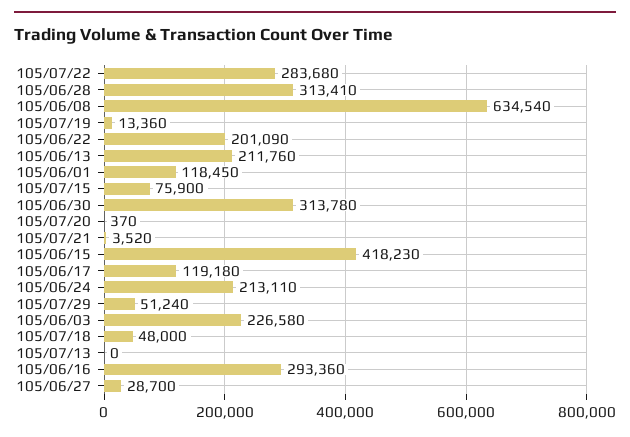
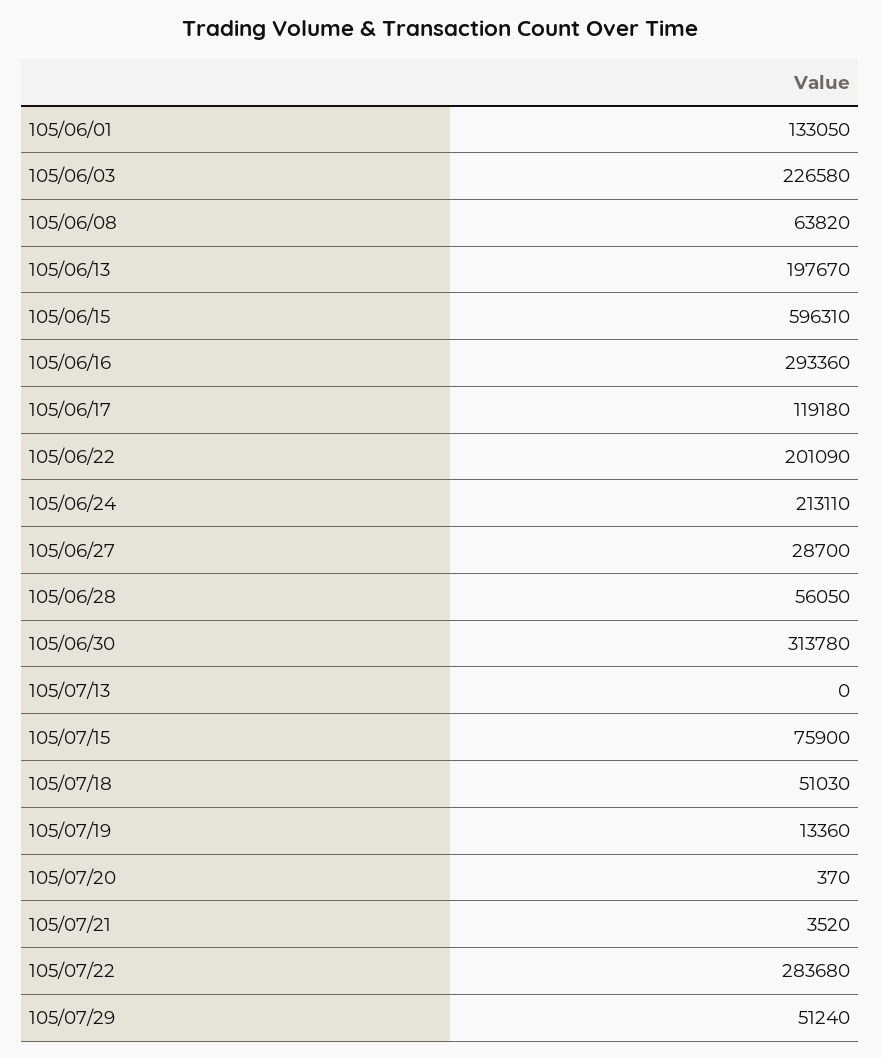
  {
    "105/07/22": 283680,
-   "105/06/28": 313410,
+   "105/06/28": 56050,
-   "105/06/08": 634540,
+   "105/06/08": 63820,
    "105/07/19": 13360,
    "105/06/22": 201090,
-   "105/06/13": 211760,
+   "105/06/13": 197670,
-   "105/06/01": 118450,
+   "105/06/01": 133050,
    "105/07/15": 75900,
    "105/06/30": 313780,
    "105/07/20": 370,
    "105/07/21": 3520,
-   "105/06/15": 418230,
+   "105/06/15": 596310,
    "105/06/17": 119180,
    "105/06/24": 213110,
    "105/07/29": 51240,
    "105/06/03": 226580,
-   "105/07/18": 48000,
+   "105/07/18": 51030,
    "105/07/13": 0,
    "105/06/16": 293360,
    "105/06/27": 28700
  }

